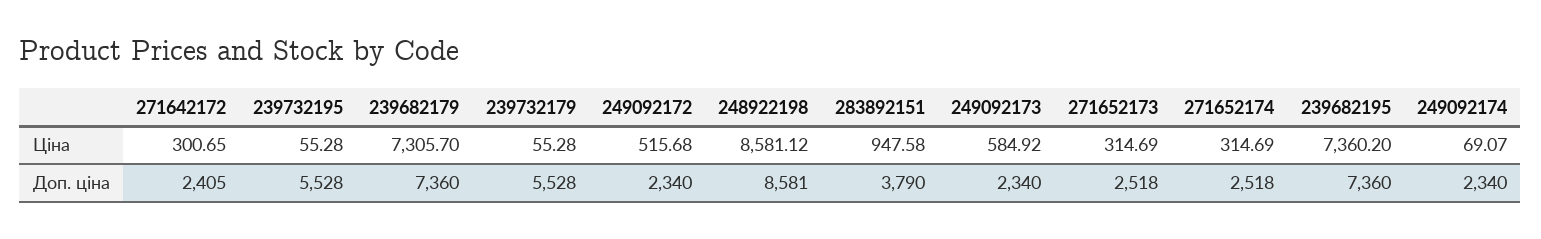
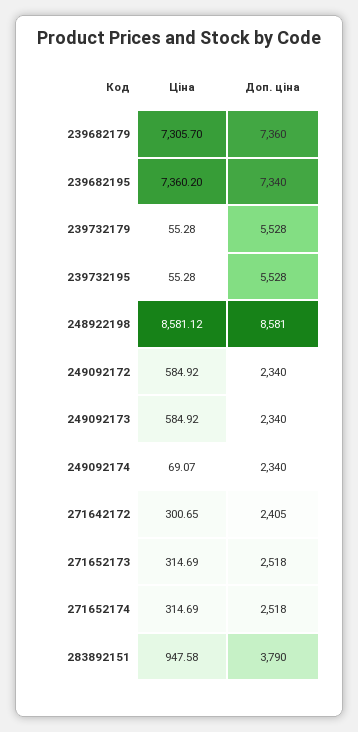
  {
    "271642172": {
      "Ціна": 300.65,
      "Доп. ціна": 2405
    },
    "239732195": {
      "Ціна": 55.28,
      "Доп. ціна": 5528
    },
    "239682179": {
      "Ціна": 7305.7,
      "Доп. ціна": 7360
    },
    "239732179": {
      "Ціна": 55.28,
      "Доп. ціна": 5528
    },
    "249092172": {
-     "Ціна": 515.68,
+     "Ціна": 584.92,
      "Доп. ціна": 2340
    },
    "248922198": {
      "Ціна": 8581.12,
      "Доп. ціна": 8581
    },
    "283892151": {
      "Ціна": 947.58,
      "Доп. ціна": 3790
    },
    "249092173": {
      "Ціна": 584.92,
      "Доп. ціна": 2340
    },
    "271652173": {
      "Ціна": 314.69,
      "Доп. ціна": 2518
    },
    "271652174": {
      "Ціна": 314.69,
      "Доп. ціна": 2518
    },
    "239682195": {
      "Ціна": 7360.2,
-     "Доп. ціна": 7360
+     "Доп. ціна": 7340
    },
    "249092174": {
      "Ціна": 69.07,
      "Доп. ціна": 2340
    }
  }

